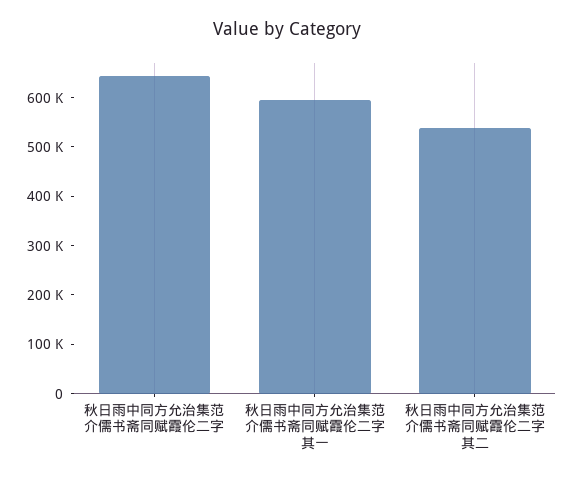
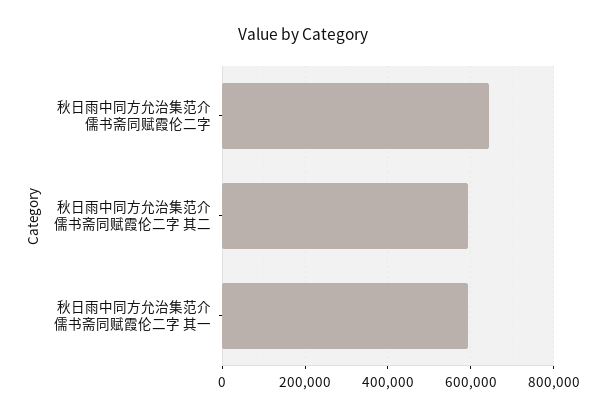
  {
    "秋日雨中同方允治集范介儒书斋同赋霞伦二字": 640000,
    "秋日雨中同方允治集范介儒书斋同赋霞伦二字 其一": 600000,
-   "秋日雨中同方允治集范介儒书斋同赋霞伦二字 其二": 540000
+   "秋日雨中同方允治集范介儒书斋同赋霞伦二字 其二": 600000
  }

